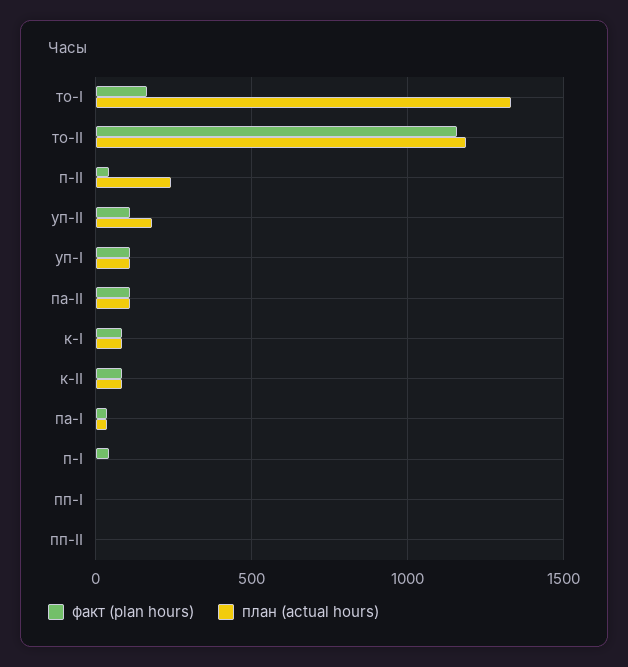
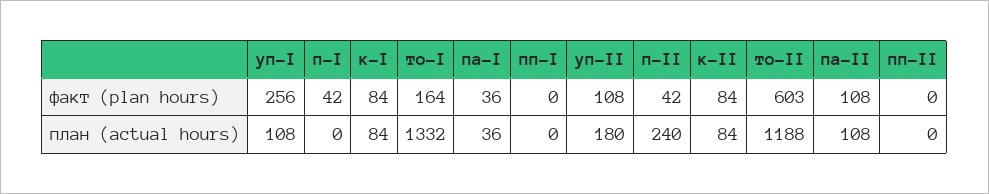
  {
    "факт (plan hours)": {
      "то-I": 164,
-     "то-II": 1150,
+     "то-II": 603,
      "п-II": 42,
      "уп-II": 108,
-     "уп-I": 100,
+     "уп-I": 256,
      "па-II": 108,
      "к-I": 84,
      "к-II": 84,
      "па-I": 36,
      "п-I": 42,
      "пп-I": 0,
      "пп-II": 0
    },
    "план (actual hours)": {
      "то-I": 1332,
      "то-II": 1188,
      "п-II": 240,
      "уп-II": 180,
      "уп-I": 108,
      "па-II": 108,
      "к-I": 84,
      "к-II": 84,
      "па-I": 36,
      "п-I": 0,
      "пп-I": 0,
      "пп-II": 0
    }
  }

